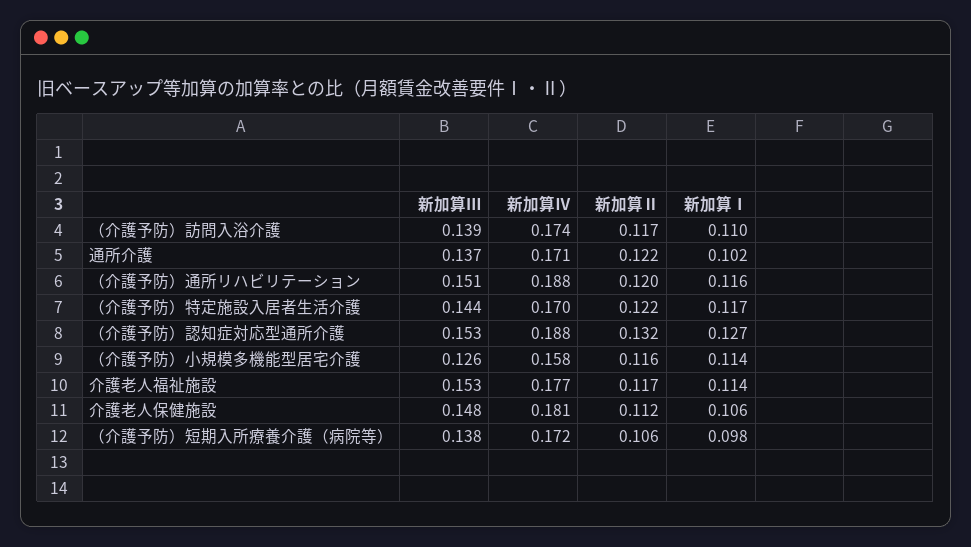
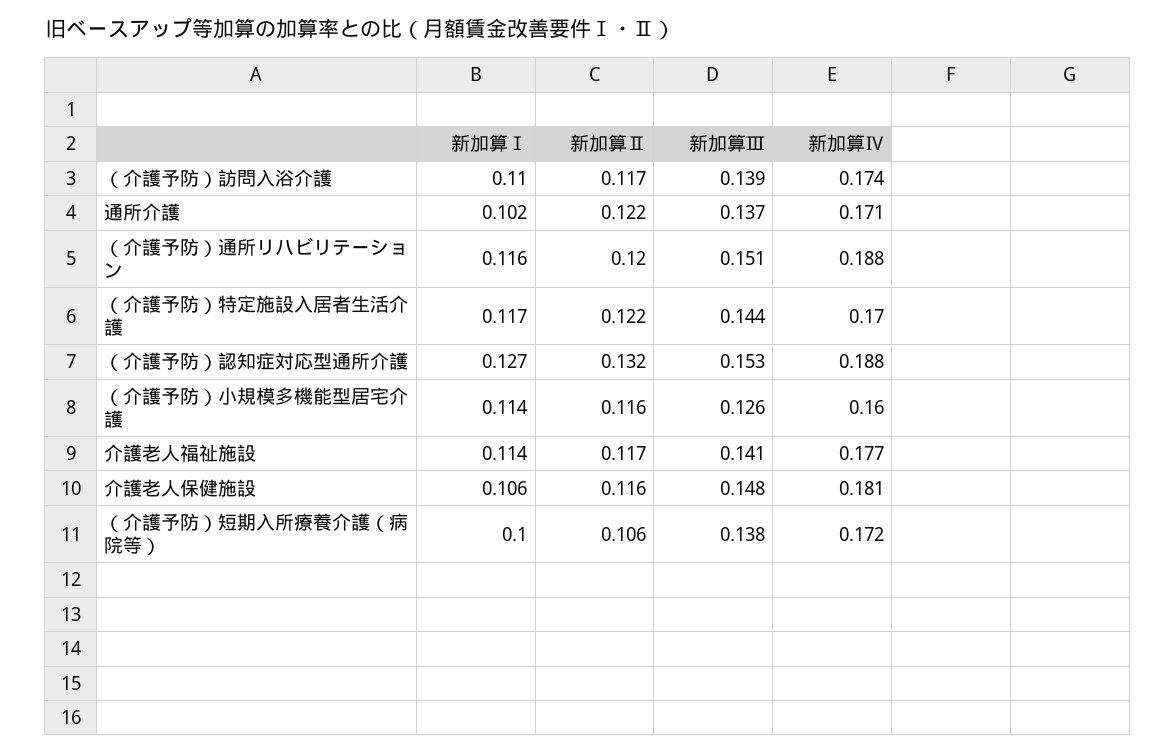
  {
    "新加算Ⅲ": {
      "（介護予防）訪問入浴介護": 0.139,
      "通所介護": 0.137,
      "（介護予防）通所リハビリテーション": 0.151,
      "（介護予防）特定施設入居者生活介護": 0.144,
      "（介護予防）認知症対応型通所介護": 0.153,
      "（介護予防）小規模多機能型居宅介護": 0.126,
-     "介護老人福祉施設": 0.153,
+     "介護老人福祉施設": 0.141,
      "介護老人保健施設": 0.148,
      "（介護予防）短期入所療養介護（病院等）": 0.138
    },
    "新加算Ⅳ": {
      "（介護予防）訪問入浴介護": 0.174,
      "通所介護": 0.171,
      "（介護予防）通所リハビリテーション": 0.188,
      "（介護予防）特定施設入居者生活介護": 0.17,
      "（介護予防）認知症対応型通所介護": 0.188,
-     "（介護予防）小規模多機能型居宅介護": 0.158,
+     "（介護予防）小規模多機能型居宅介護": 0.16,
      "介護老人福祉施設": 0.177,
      "介護老人保健施設": 0.181,
      "（介護予防）短期入所療養介護（病院等）": 0.172
    },
    "新加算Ⅱ": {
      "（介護予防）訪問入浴介護": 0.117,
      "通所介護": 0.122,
      "（介護予防）通所リハビリテーション": 0.12,
      "（介護予防）特定施設入居者生活介護": 0.122,
      "（介護予防）認知症対応型通所介護": 0.132,
      "（介護予防）小規模多機能型居宅介護": 0.116,
      "介護老人福祉施設": 0.117,
-     "介護老人保健施設": 0.112,
+     "介護老人保健施設": 0.116,
      "（介護予防）短期入所療養介護（病院等）": 0.106
    },
    "新加算Ⅰ": {
      "（介護予防）訪問入浴介護": 0.11,
      "通所介護": 0.102,
      "（介護予防）通所リハビリテーション": 0.116,
      "（介護予防）特定施設入居者生活介護": 0.117,
      "（介護予防）認知症対応型通所介護": 0.127,
      "（介護予防）小規模多機能型居宅介護": 0.114,
      "介護老人福祉施設": 0.114,
      "介護老人保健施設": 0.106,
-     "（介護予防）短期入所療養介護（病院等）": 0.098
+     "（介護予防）短期入所療養介護（病院等）": 0.1
    }
  }

